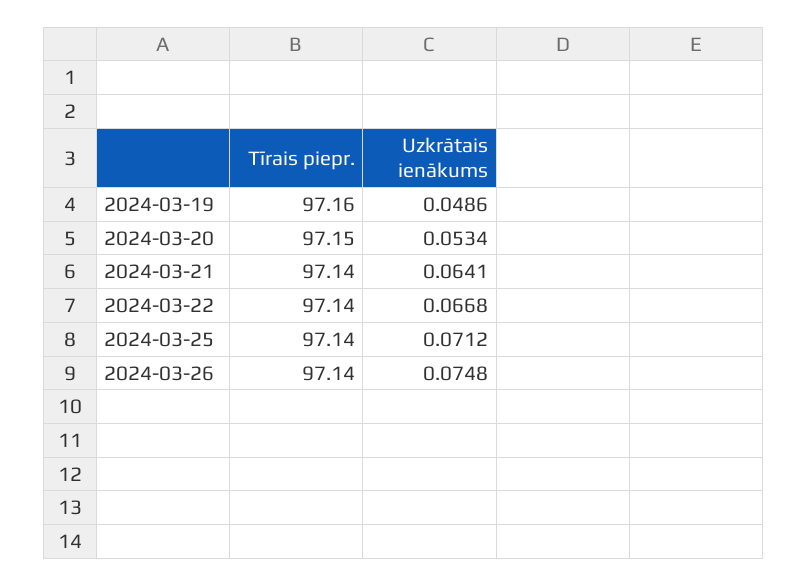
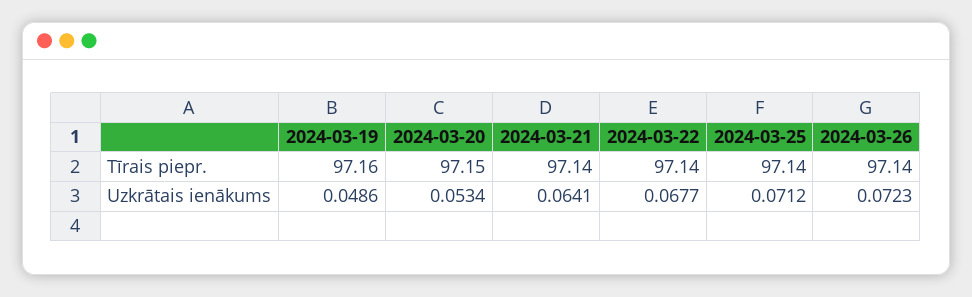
  {
    "Tīrais piepr.": {
      "2024-03-19": 97.16,
      "2024-03-20": 97.15,
      "2024-03-21": 97.14,
      "2024-03-22": 97.14,
      "2024-03-25": 97.14,
      "2024-03-26": 97.14
    },
    "Uzkrātais ienākums": {
      "2024-03-19": 0.0486,
      "2024-03-20": 0.0534,
      "2024-03-21": 0.0641,
-     "2024-03-22": 0.0668,
+     "2024-03-22": 0.0677,
      "2024-03-25": 0.0712,
-     "2024-03-26": 0.0748
+     "2024-03-26": 0.0723
    }
  }

